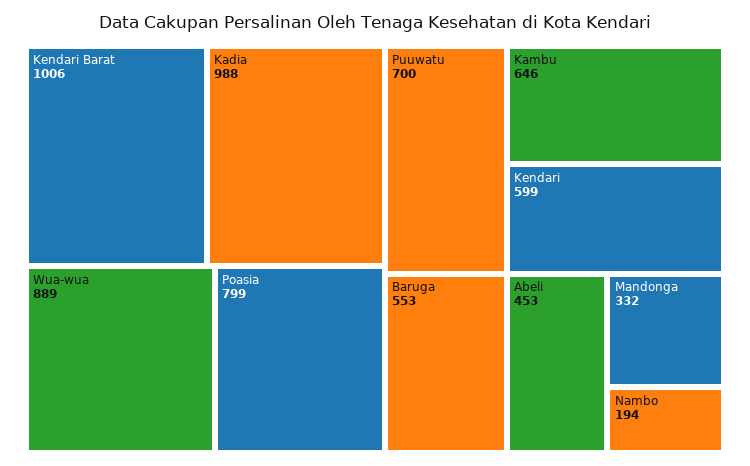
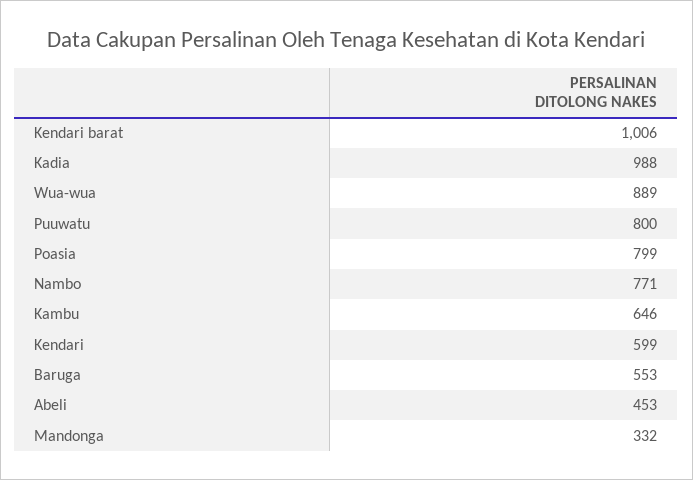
  {
    "Kendari Barat": 1006,
    "Kadia": 988,
    "Wua-wua": 889,
    "Poasia": 799,
-   "Puuwatu": 700,
+   "Puuwatu": 800,
    "Kambu": 646,
    "Kendari": 599,
    "Baruga": 553,
    "Abeli": 453,
    "Mandonga": 332,
-   "Nambo": 194
+   "Nambo": 771
  }

